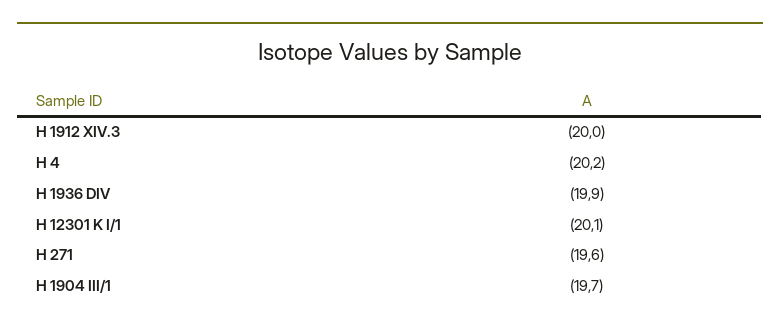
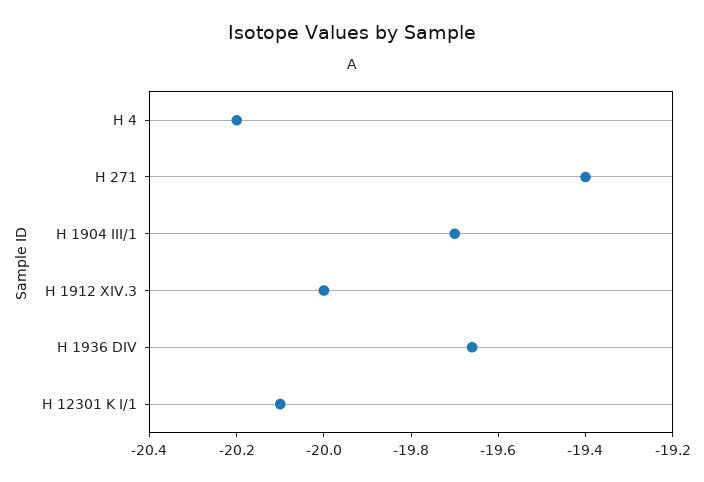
  {
    "H 1912 XIV.3": -20,
    "H 4": -20.2,
-   "H 1936 DIV": -19.9,
+   "H 1936 DIV": -19.65,
    "H 12301 K I/1": -20.1,
-   "H 271": -19.6,
+   "H 271": -19.4,
    "H 1904 III/1": -19.7
  }

